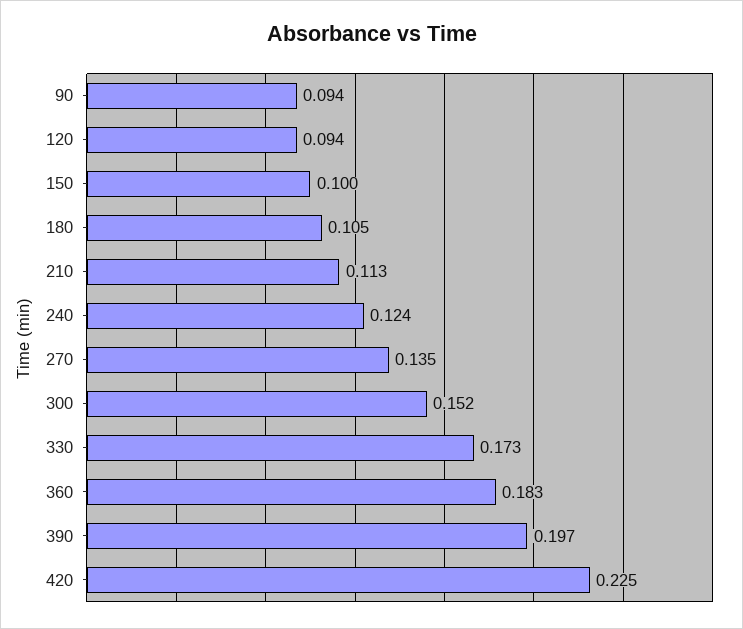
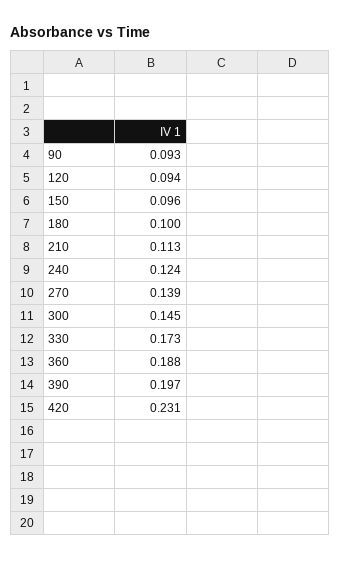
  {
-   "90": 0.094,
+   "90": 0.093,
    "120": 0.094,
-   "150": 0.1,
+   "150": 0.096,
-   "180": 0.105,
+   "180": 0.1,
    "210": 0.113,
    "240": 0.124,
-   "270": 0.135,
+   "270": 0.139,
-   "300": 0.152,
+   "300": 0.145,
    "330": 0.173,
-   "360": 0.183,
+   "360": 0.188,
    "390": 0.197,
-   "420": 0.225
+   "420": 0.231
  }

